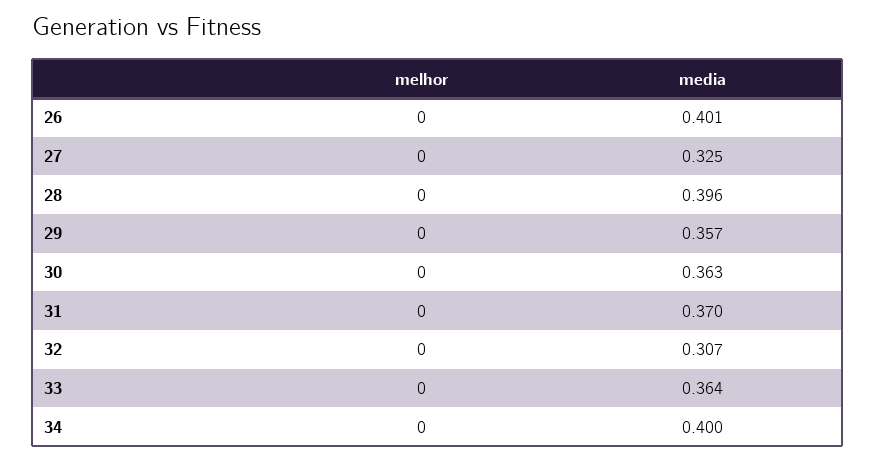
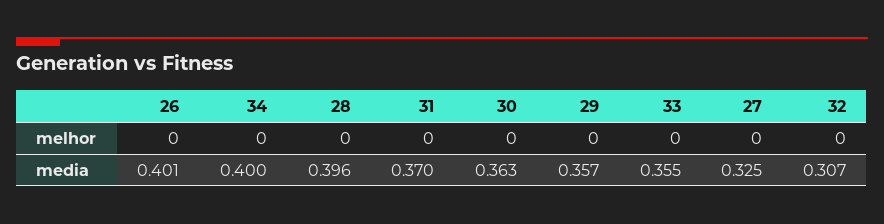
  {
    "melhor": {
      "26": 0,
      "27": 0,
      "28": 0,
      "29": 0,
      "30": 0,
      "31": 0,
      "32": 0,
      "33": 0,
      "34": 0
    },
    "media": {
      "26": 0.401,
      "27": 0.325,
      "28": 0.396,
      "29": 0.357,
      "30": 0.363,
      "31": 0.37,
      "32": 0.307,
-     "33": 0.364,
+     "33": 0.355,
      "34": 0.4
    }
  }

